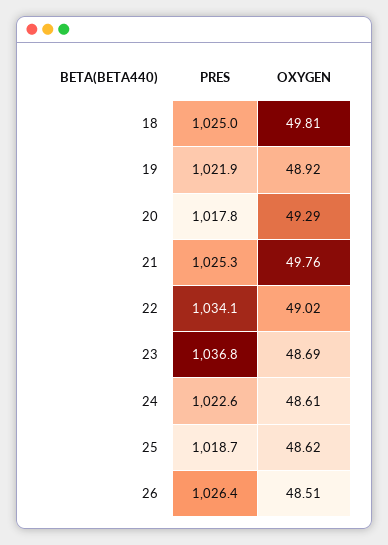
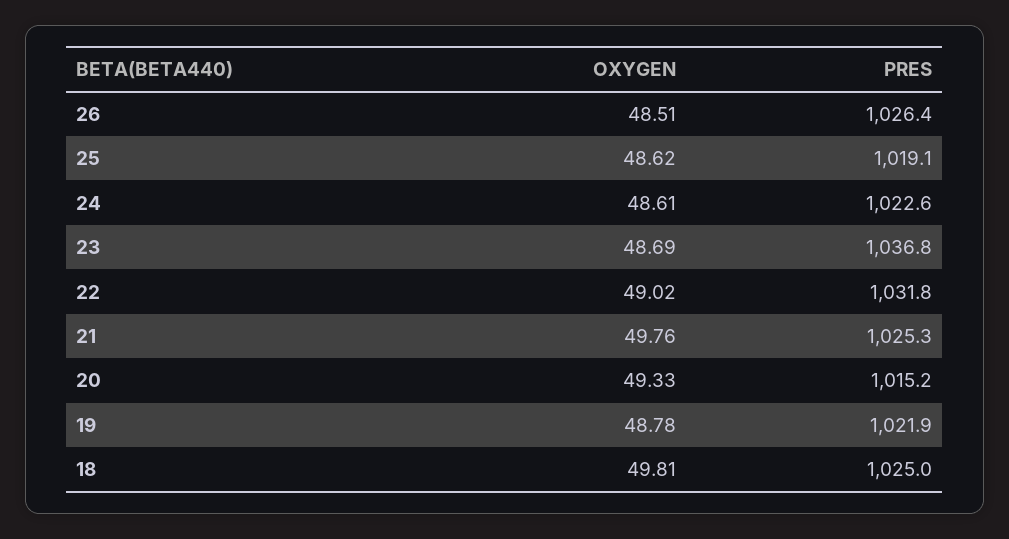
  {
    "PRES": {
      "18": 1025,
      "19": 1021.9,
-     "20": 1017.8,
+     "20": 1015.2,
      "21": 1025.3,
-     "22": 1034.1,
+     "22": 1031.8,
      "23": 1036.8,
      "24": 1022.6,
-     "25": 1018.7,
+     "25": 1019.1,
      "26": 1026.4
    },
    "OXYGEN": {
      "18": 49.81,
-     "19": 48.92,
+     "19": 48.78,
-     "20": 49.29,
+     "20": 49.33,
      "21": 49.76,
      "22": 49.02,
      "23": 48.69,
      "24": 48.61,
      "25": 48.62,
      "26": 48.51
    }
  }

